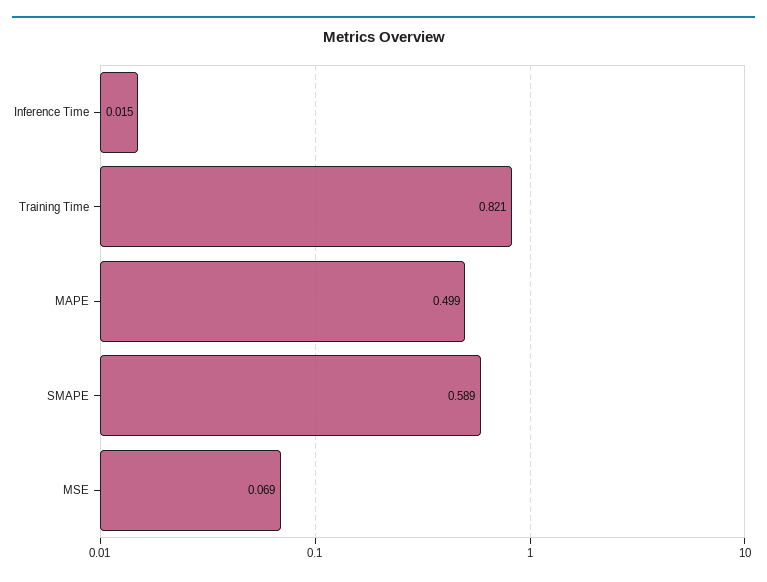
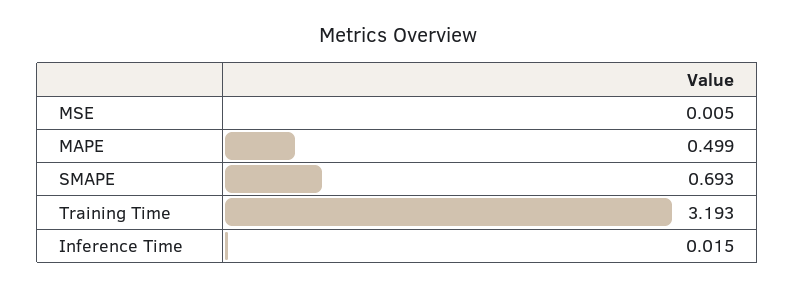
  {
    "Inference Time": 0.015,
-   "Training Time": 0.821,
+   "Training Time": 3.193,
    "MAPE": 0.499,
-   "SMAPE": 0.589,
+   "SMAPE": 0.693,
-   "MSE": 0.069
+   "MSE": 0.005
  }

